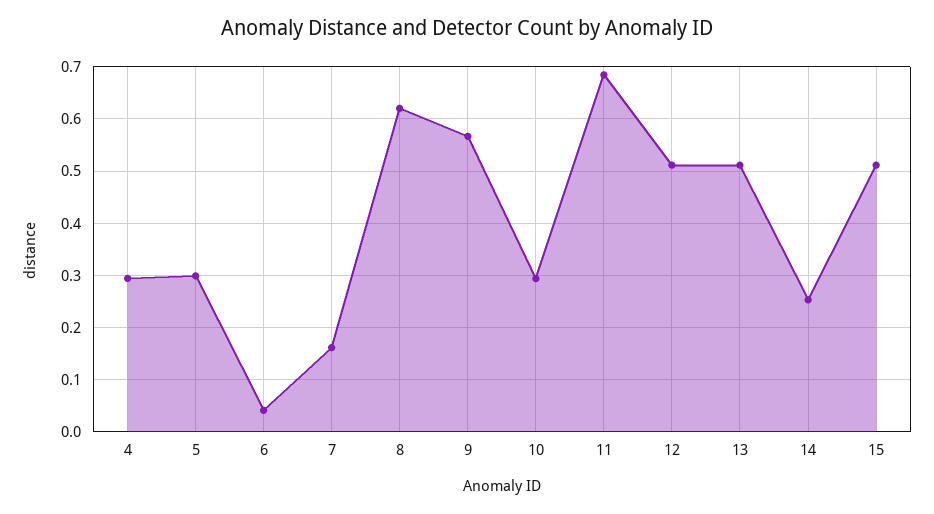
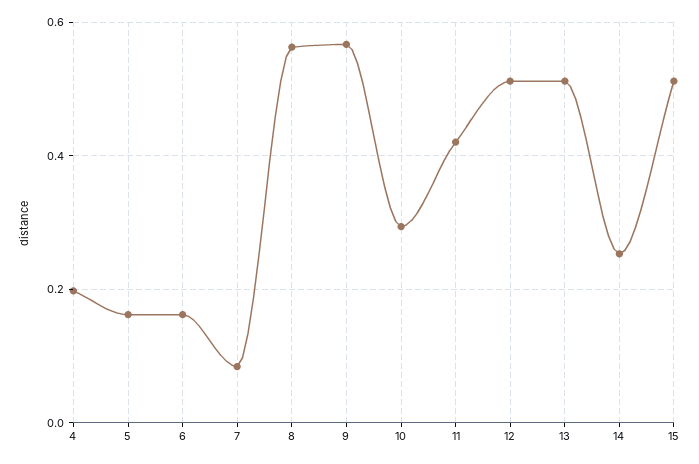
  {
-   "4": 0.3,
+   "4": 0.2,
-   "5": 0.3,
+   "5": 0.16,
-   "6": 0.04,
+   "6": 0.16,
-   "7": 0.16,
+   "7": 0.08,
-   "8": 0.62,
+   "8": 0.56,
    "9": 0.56,
    "10": 0.3,
-   "11": 0.68,
+   "11": 0.42,
    "12": 0.52,
    "13": 0.52,
    "14": 0.26,
    "15": 0.52
  }

